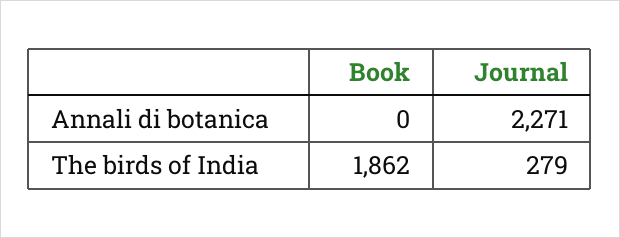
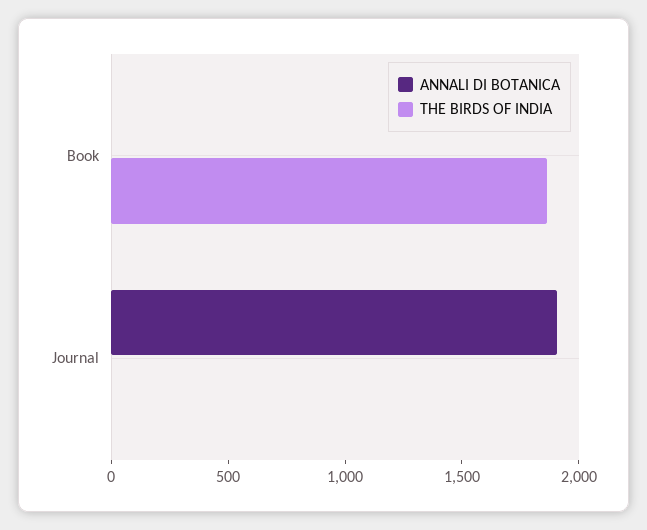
  {
    "Annali di botanica": {
      "Book": 0,
-     "Journal": 2271
+     "Journal": 1900
    },
    "The birds of India": {
      "Book": 1862,
-     "Journal": 279
+     "Journal": 0
    }
  }

